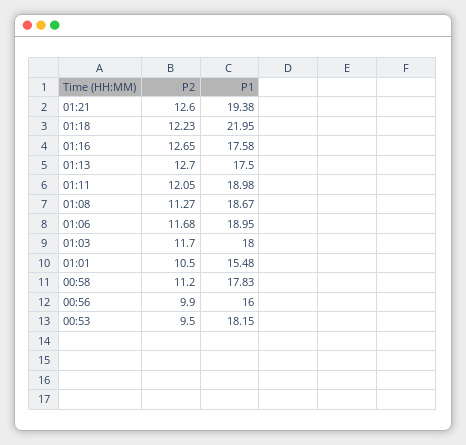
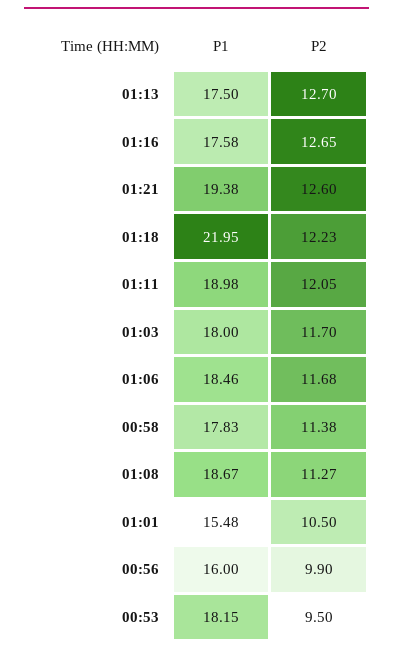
  {
    "P2": {
      "01:21": 12.6,
      "01:18": 12.23,
      "01:16": 12.65,
      "01:13": 12.7,
      "01:11": 12.05,
      "01:08": 11.27,
      "01:06": 11.68,
      "01:03": 11.7,
      "01:01": 10.5,
-     "00:58": 11.2,
+     "00:58": 11.38,
      "00:56": 9.9,
      "00:53": 9.5
    },
    "P1": {
      "01:21": 19.38,
      "01:18": 21.95,
      "01:16": 17.58,
      "01:13": 17.5,
      "01:11": 18.98,
      "01:08": 18.67,
-     "01:06": 18.95,
+     "01:06": 18.46,
      "01:03": 18,
      "01:01": 15.48,
      "00:58": 17.83,
      "00:56": 16,
      "00:53": 18.15
    }
  }

